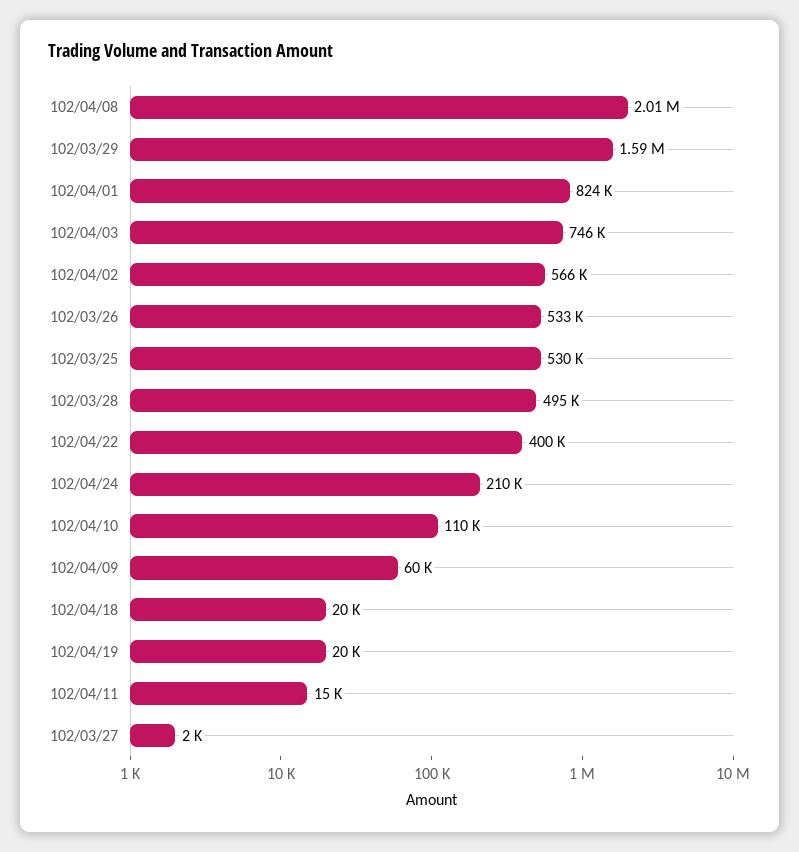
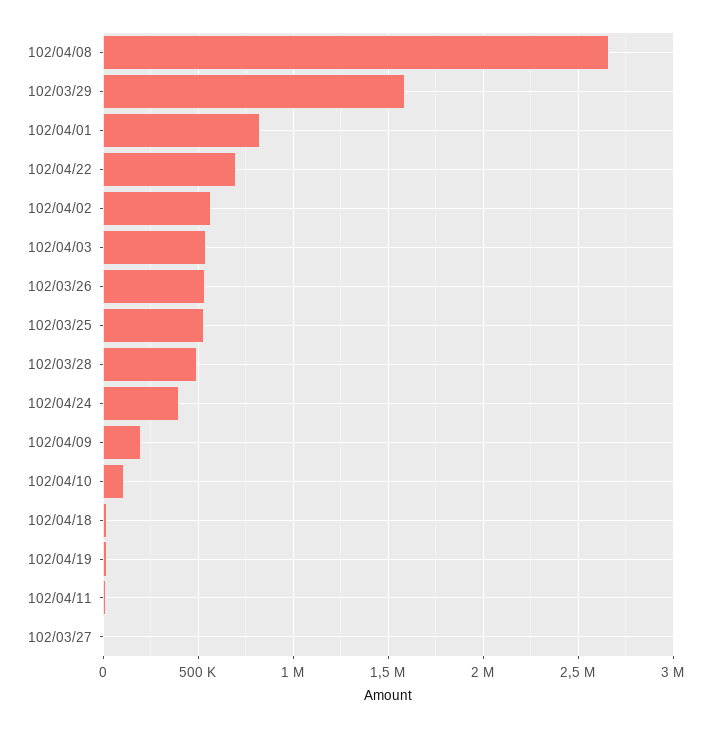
  {
-   "102/04/08": 2010000,
+   "102/04/08": 2650000,
    "102/03/29": 1590000,
    "102/04/01": 824000,
-   "102/04/03": 746000,
+   "102/04/03": 550000,
    "102/04/02": 566000,
    "102/03/26": 533000,
    "102/03/25": 530000,
    "102/03/28": 495000,
-   "102/04/22": 400000,
+   "102/04/22": 700000,
-   "102/04/24": 210000,
+   "102/04/24": 400000,
    "102/04/10": 110000,
-   "102/04/09": 60000,
+   "102/04/09": 200000,
    "102/04/18": 20000,
    "102/04/19": 20000,
    "102/04/11": 15000,
    "102/03/27": 2000
  }

